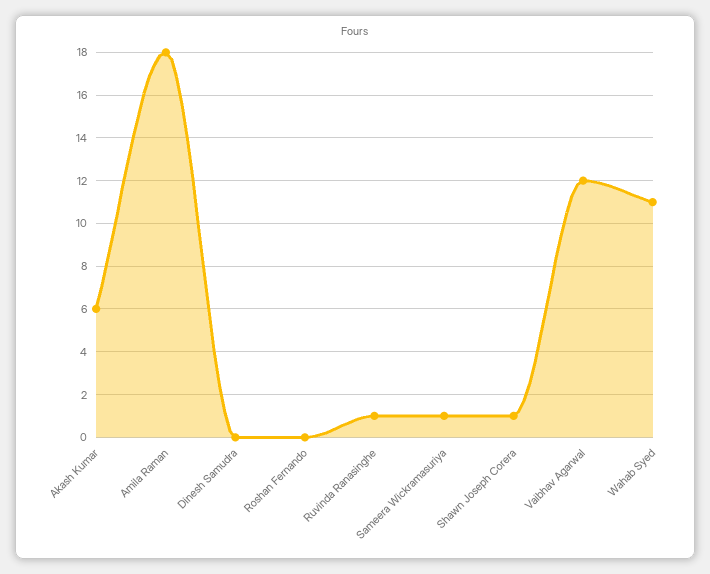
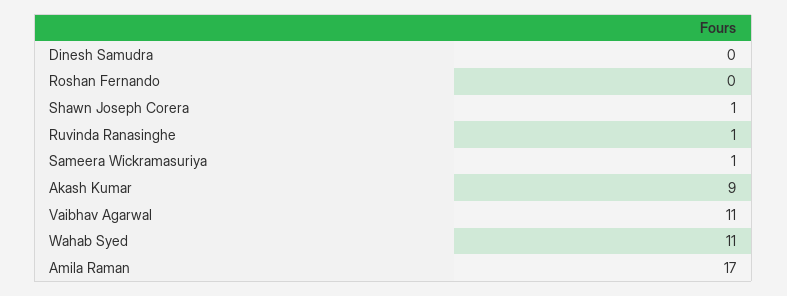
  {
-   "Akash Kumar": 6,
+   "Akash Kumar": 9,
-   "Amila Raman": 18,
+   "Amila Raman": 17,
    "Dinesh Samudra": 0,
    "Roshan Fernando": 0,
    "Ruvinda Ranasinghe": 1,
    "Sameera Wickramasuriya": 1,
    "Shawn Joseph Corera": 1,
-   "Vaibhav Agarwal": 12,
+   "Vaibhav Agarwal": 11,
    "Wahab Syed": 11
  }

